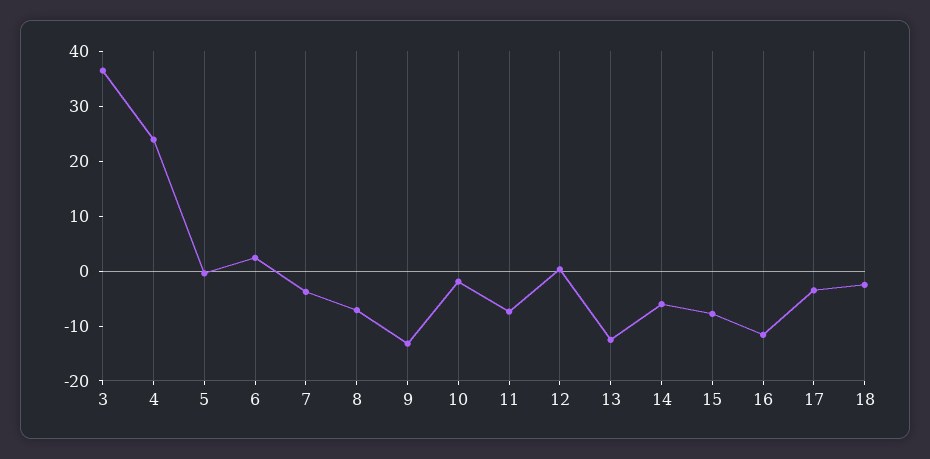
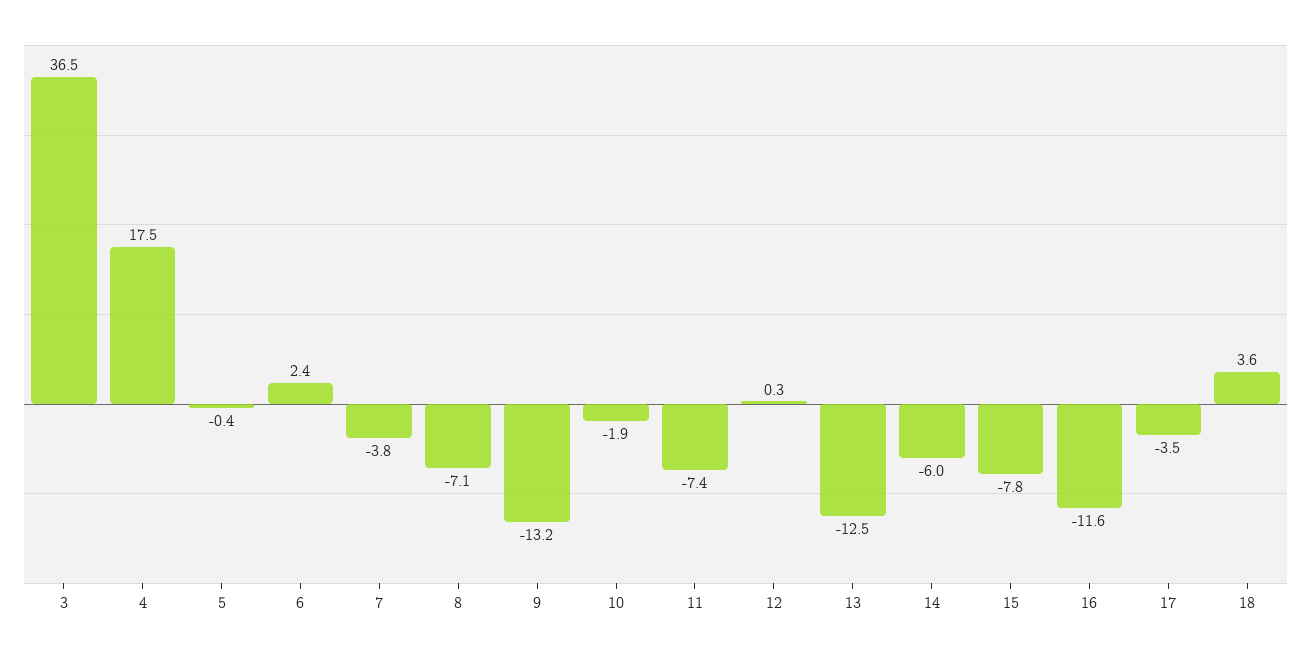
  {
    "3": 36.5,
-   "4": 24,
+   "4": 17.5,
    "5": -0.4,
    "6": 2.4,
    "7": -3.8,
    "8": -7.1,
    "9": -13.2,
    "10": -1.9,
    "11": -7.4,
    "12": 0.3,
    "13": -12.5,
    "14": -6,
    "15": -7.8,
    "16": -11.6,
    "17": -3.5,
-   "18": -2
+   "18": 3.6
  }

